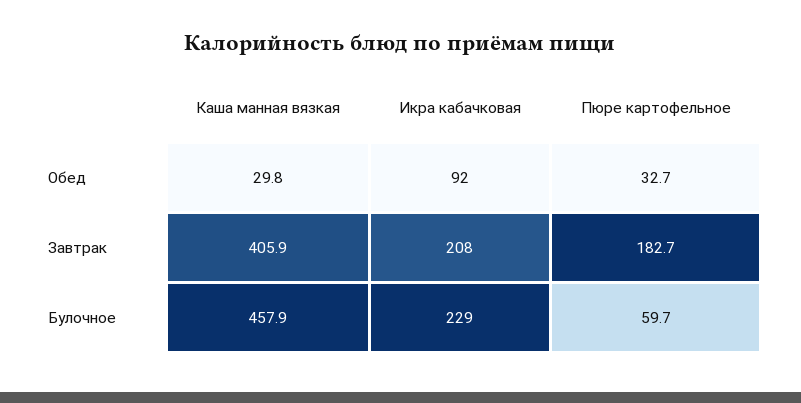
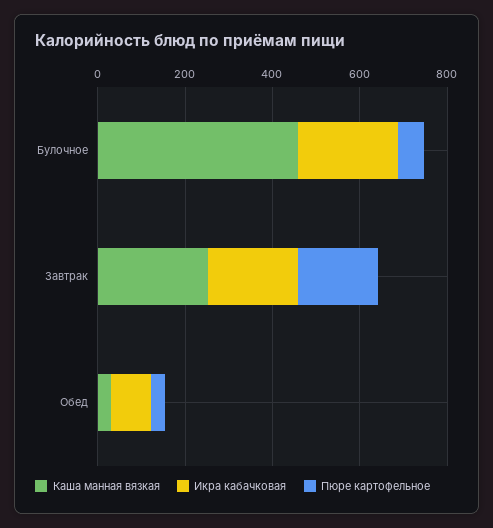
  {
    "Каша манная вязкая": {
      "Обед": 29.8,
-     "Завтрак": 405.9,
+     "Завтрак": 250,
      "Булочное": 457.9
    },
    "Икра кабачковая": {
      "Обед": 92,
      "Завтрак": 208,
      "Булочное": 229
    },
    "Пюре картофельное": {
      "Обед": 32.7,
      "Завтрак": 182.7,
      "Булочное": 59.7
    }
  }

